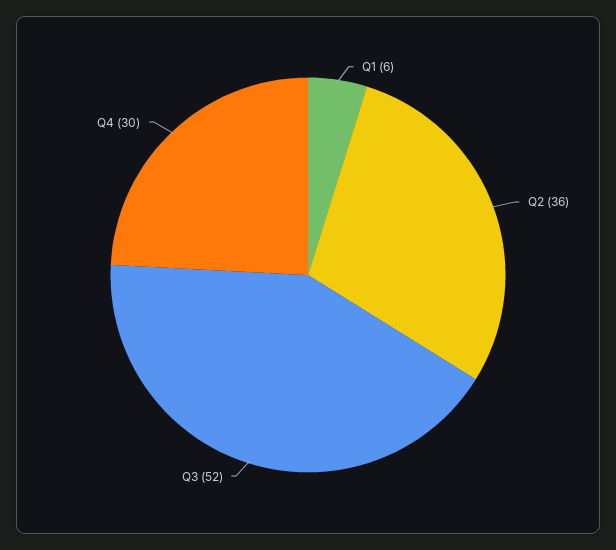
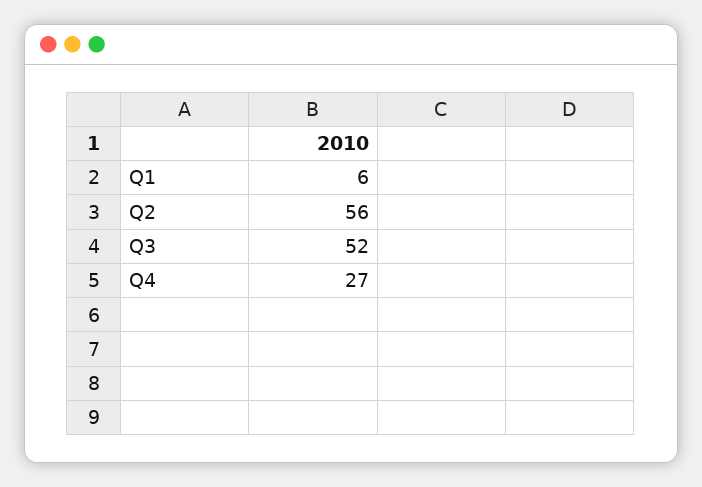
  {
    "Q1": 6,
-   "Q2": 36,
+   "Q2": 56,
    "Q3": 52,
-   "Q4": 30
+   "Q4": 27
  }

